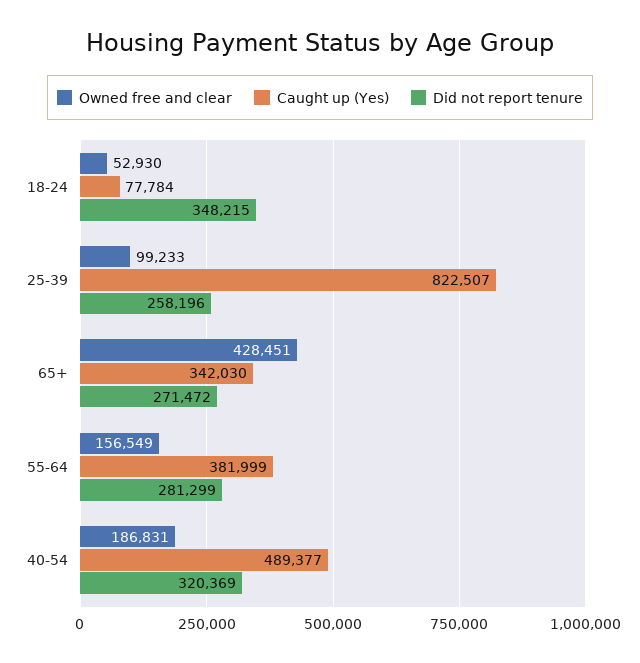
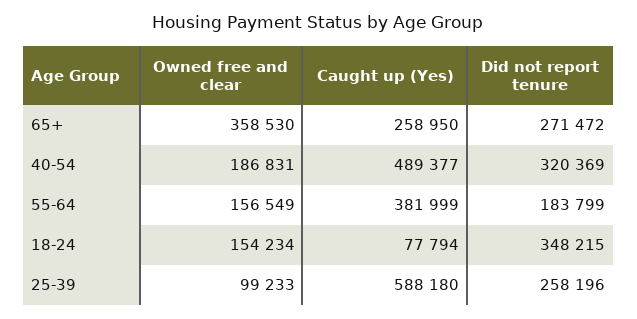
  {
    "Owned free and clear": {
-     "18-24": 52930,
+     "18-24": 154234,
      "25-39": 99233,
-     "65+": 428451,
+     "65+": 358530,
      "55-64": 156549,
      "40-54": 186831
    },
    "Caught up (Yes)": {
-     "18-24": 77784,
+     "18-24": 77794,
-     "25-39": 822507,
+     "25-39": 588180,
-     "65+": 342030,
+     "65+": 258950,
      "55-64": 381999,
      "40-54": 489377
    },
    "Did not report tenure": {
      "18-24": 348215,
      "25-39": 258196,
      "65+": 271472,
-     "55-64": 281299,
+     "55-64": 183799,
      "40-54": 320369
    }
  }

